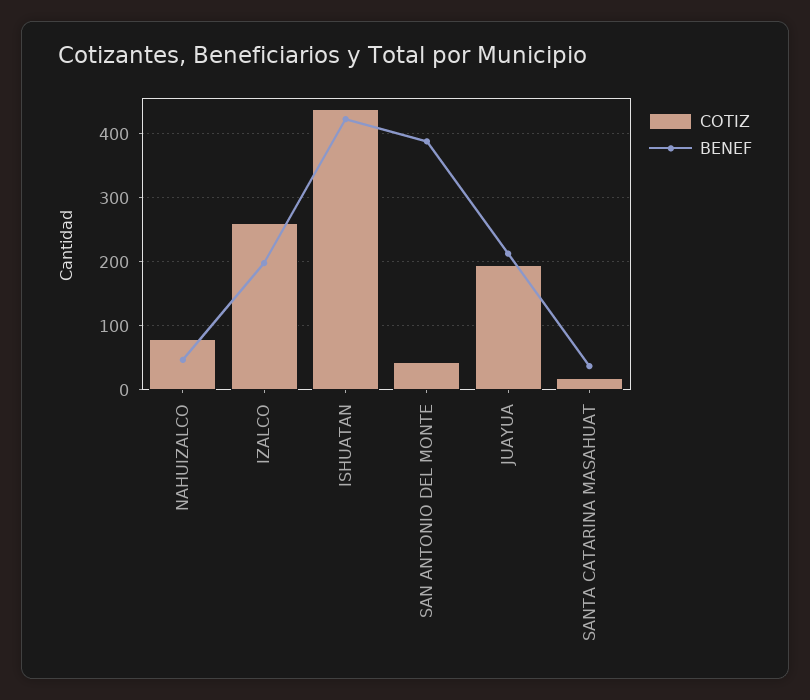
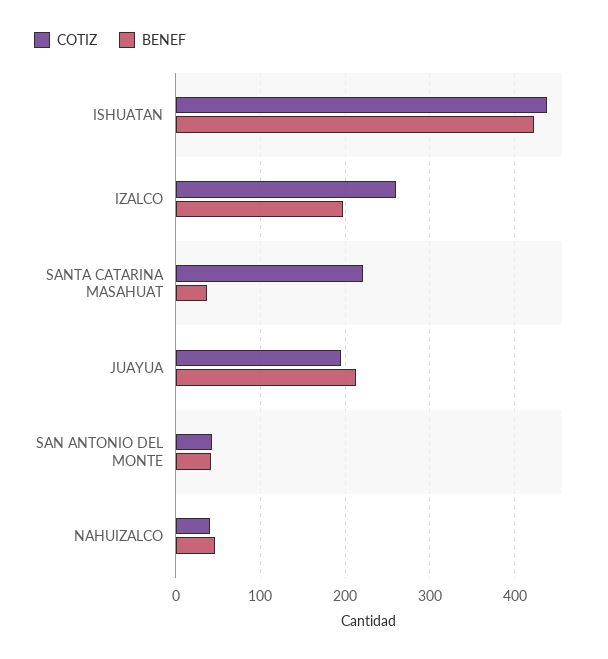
  {
    "COTIZ": {
-     "NAHUIZALCO": 80,
+     "NAHUIZALCO": 40,
      "IZALCO": 260,
      "ISHUATAN": 440,
      "SAN ANTONIO DEL MONTE": 40,
      "JUAYUA": 200,
-     "SANTA CATARINA MASAHUAT": 20
+     "SANTA CATARINA MASAHUAT": 220
    },
    "BENEF": {
      "NAHUIZALCO": 50,
      "IZALCO": 200,
      "ISHUATAN": 420,
-     "SAN ANTONIO DEL MONTE": 390,
+     "SAN ANTONIO DEL MONTE": 40,
      "JUAYUA": 210,
      "SANTA CATARINA MASAHUAT": 40
    }
  }

